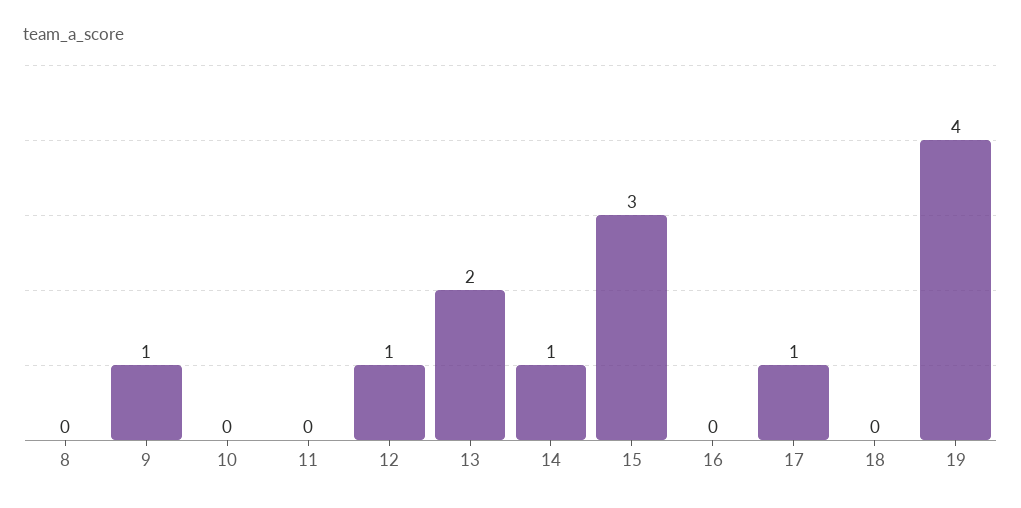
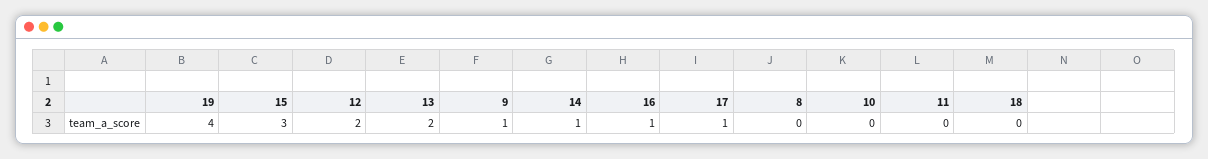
  {
    "8": 0,
    "9": 1,
    "10": 0,
    "11": 0,
-   "12": 1,
+   "12": 2,
    "13": 2,
    "14": 1,
    "15": 3,
-   "16": 0,
+   "16": 1,
    "17": 1,
    "18": 0,
    "19": 4
  }

